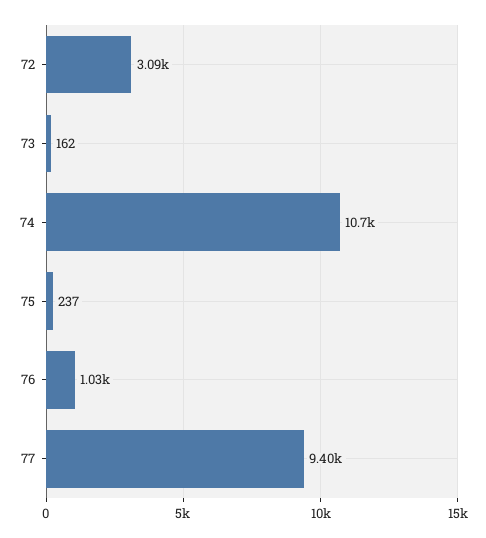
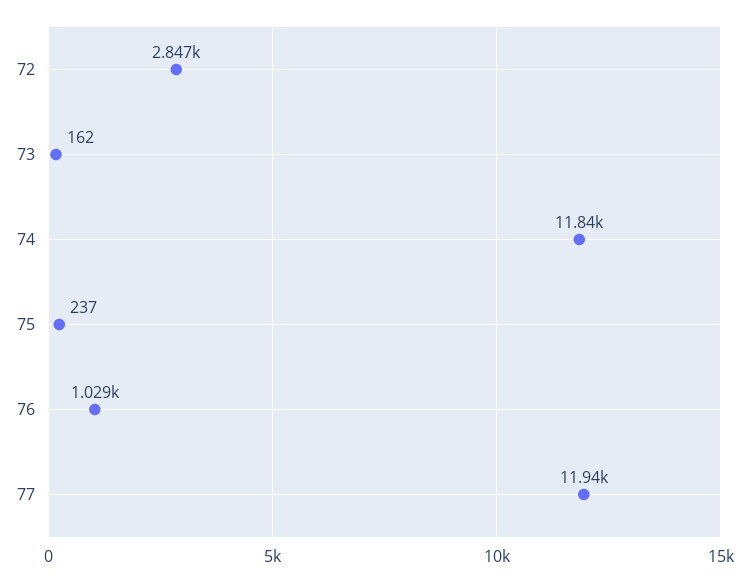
  {
-   "72": 3090,
+   "72": 2847,
    "73": 162,
-   "74": 10700,
+   "74": 11840,
    "75": 237,
    "76": 1029,
-   "77": 9400
+   "77": 11940
  }

